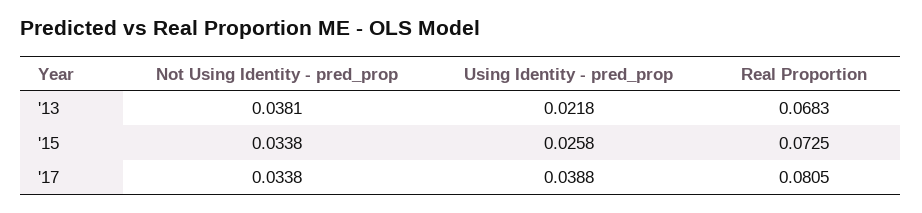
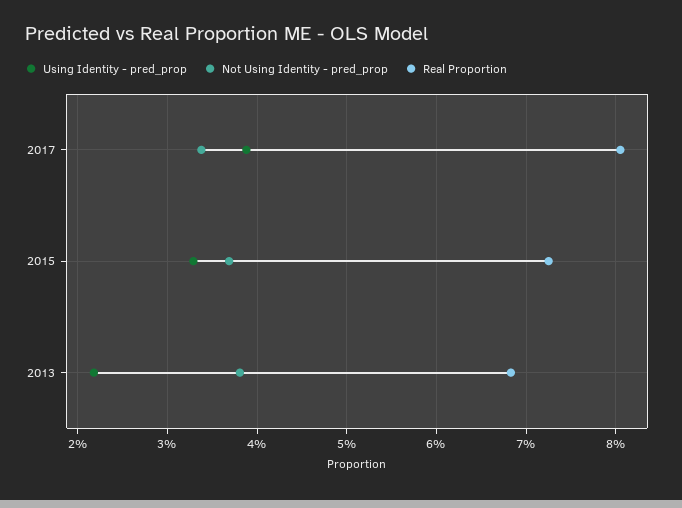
  {
    "Not Using Identity - pred_prop": {
      "'13": 0.0381,
-     "'15": 0.0338,
+     "'15": 0.037,
      "'17": 0.0338
    },
    "Using Identity - pred_prop": {
      "'13": 0.0218,
-     "'15": 0.0258,
+     "'15": 0.033,
      "'17": 0.0388
    },
    "Real Proportion": {
      "'13": 0.0683,
      "'15": 0.0725,
      "'17": 0.0805
    }
  }

